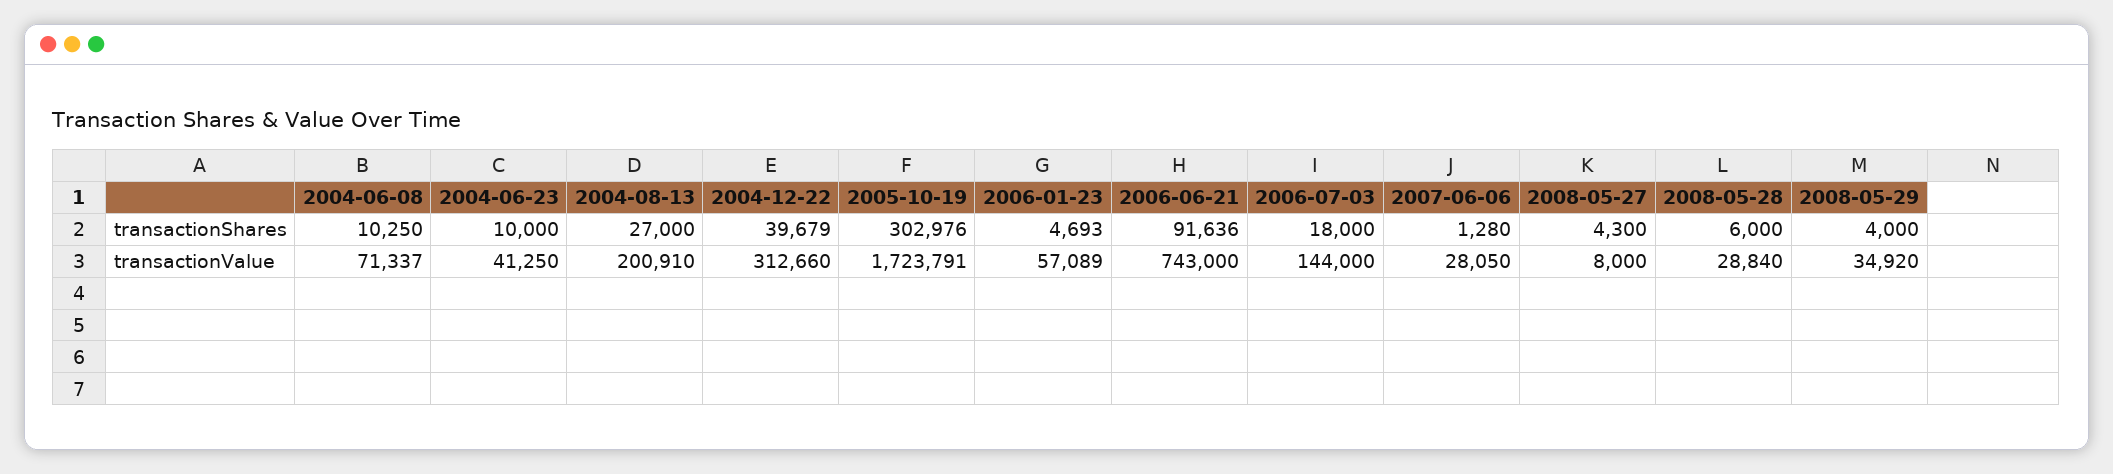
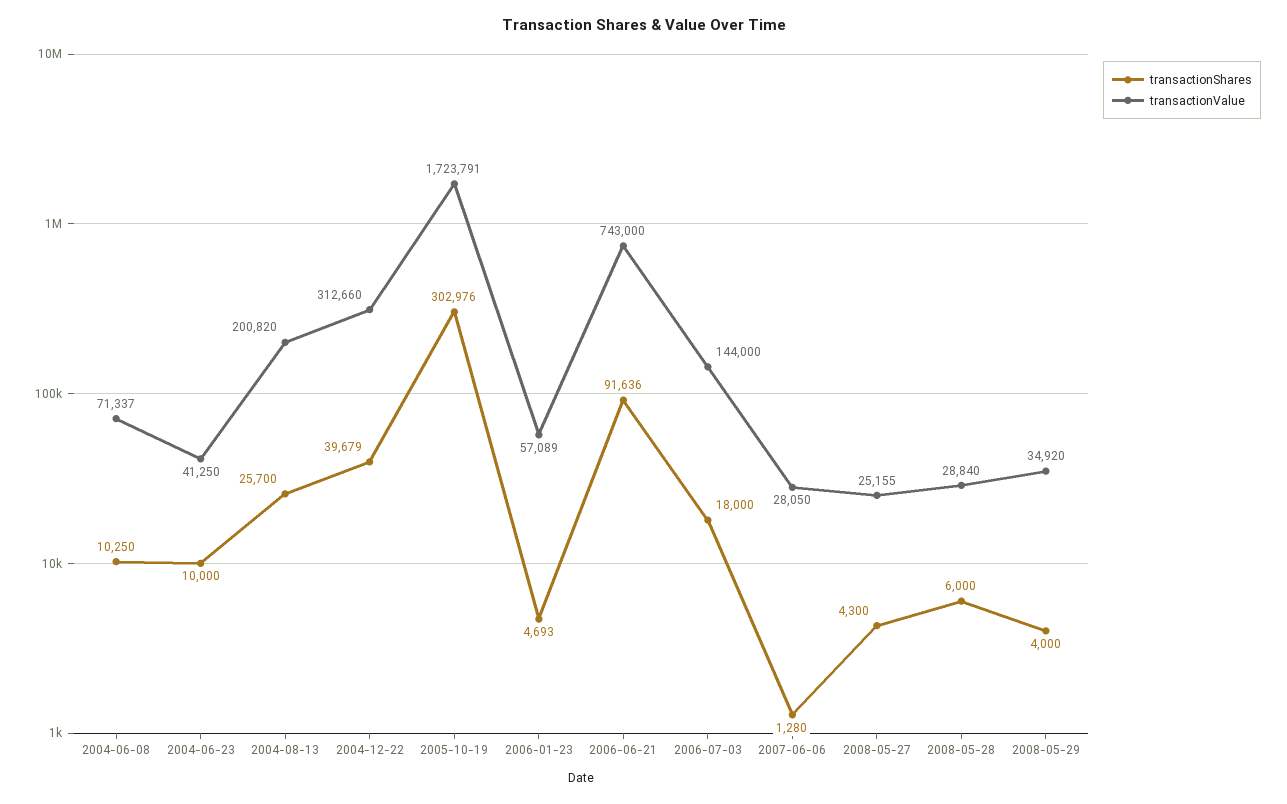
  {
    "transactionShares": {
      "2004-06-08": 10250,
      "2004-06-23": 10000,
-     "2004-08-13": 27000,
+     "2004-08-13": 25700,
      "2004-12-22": 39679,
      "2005-10-19": 302976,
      "2006-01-23": 4693,
      "2006-06-21": 91636,
      "2006-07-03": 18000,
      "2007-06-06": 1280,
      "2008-05-27": 4300,
      "2008-05-28": 6000,
      "2008-05-29": 4000
    },
    "transactionValue": {
      "2004-06-08": 71337,
      "2004-06-23": 41250,
-     "2004-08-13": 200910,
+     "2004-08-13": 200820,
      "2004-12-22": 312660,
      "2005-10-19": 1723791,
      "2006-01-23": 57089,
      "2006-06-21": 743000,
      "2006-07-03": 144000,
      "2007-06-06": 28050,
-     "2008-05-27": 8000,
+     "2008-05-27": 25155,
      "2008-05-28": 28840,
      "2008-05-29": 34920
    }
  }

